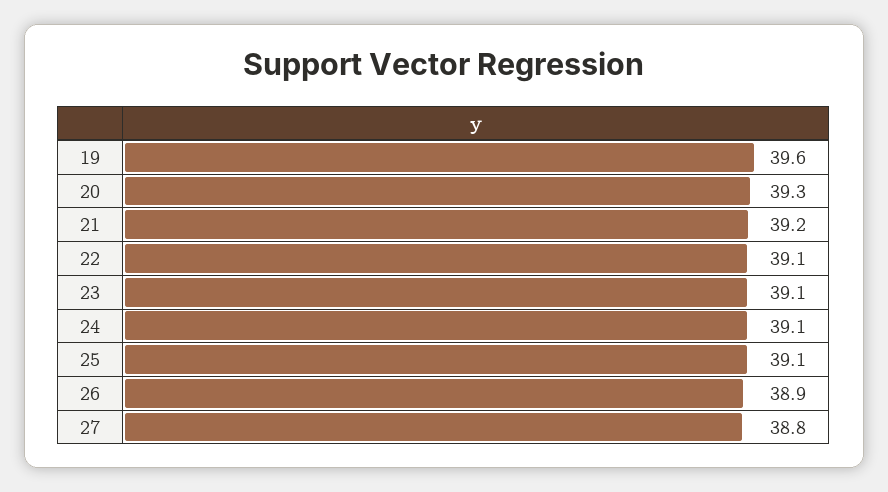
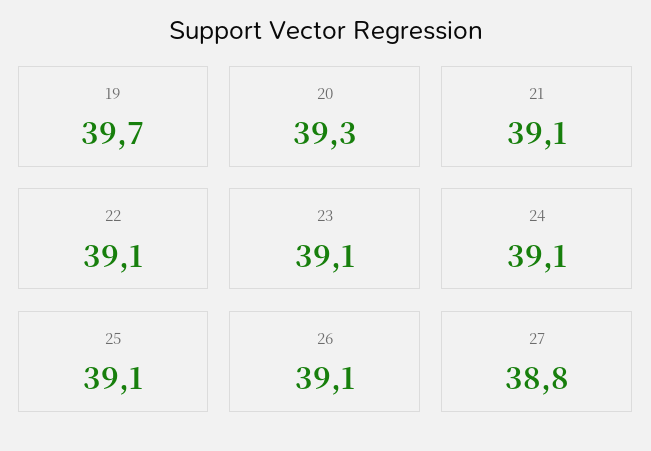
  {
-   "19": 39.6,
+   "19": 39.7,
    "20": 39.3,
-   "21": 39.2,
+   "21": 39.1,
    "22": 39.1,
    "23": 39.1,
    "24": 39.1,
    "25": 39.1,
-   "26": 38.9,
+   "26": 39.1,
    "27": 38.8
  }

